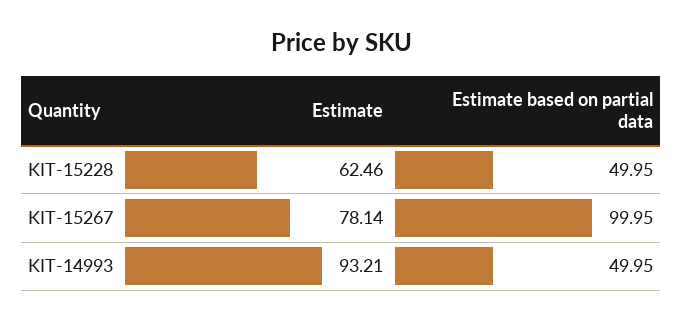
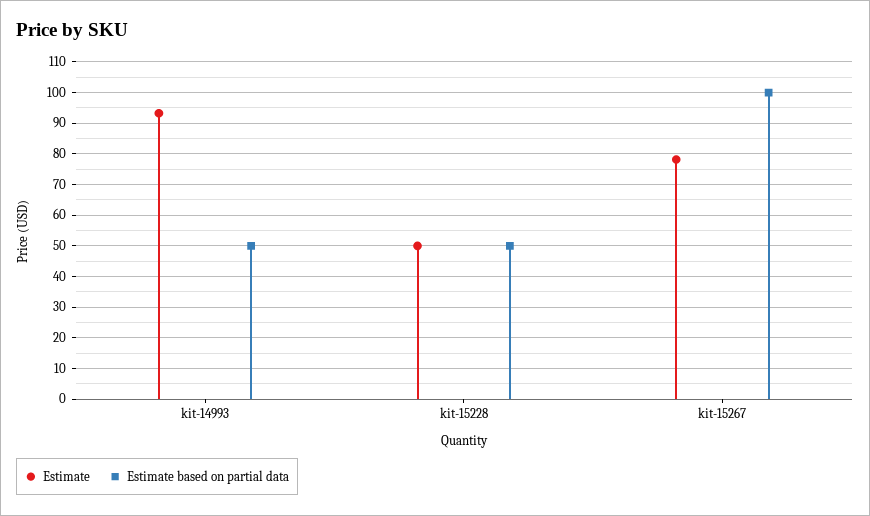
  {
    "Estimate": {
-     "KIT-15228": 62.46,
+     "KIT-15228": 50,
      "KIT-15267": 78.14,
      "KIT-14993": 93.21
    },
    "Estimate based on partial data": {
      "KIT-15228": 49.95,
      "KIT-15267": 99.95,
      "KIT-14993": 49.95
    }
  }

